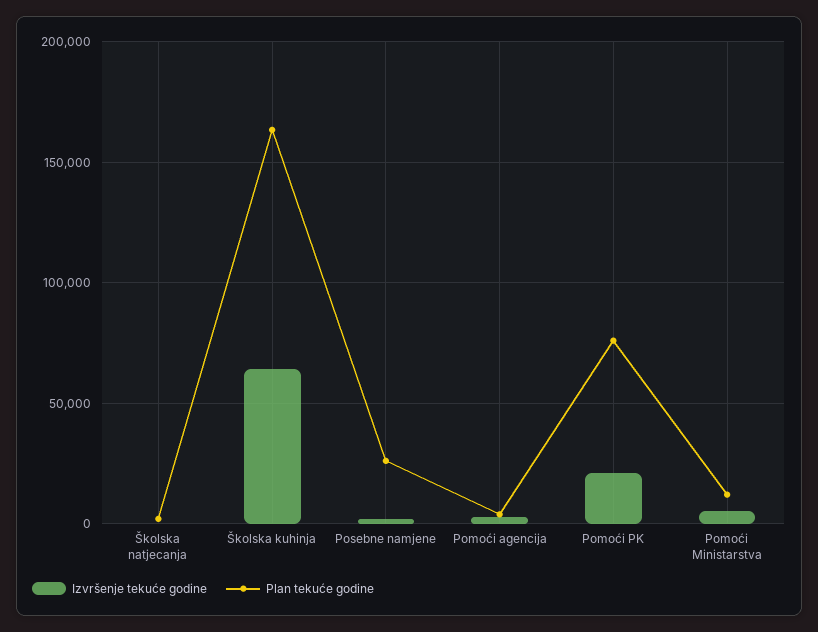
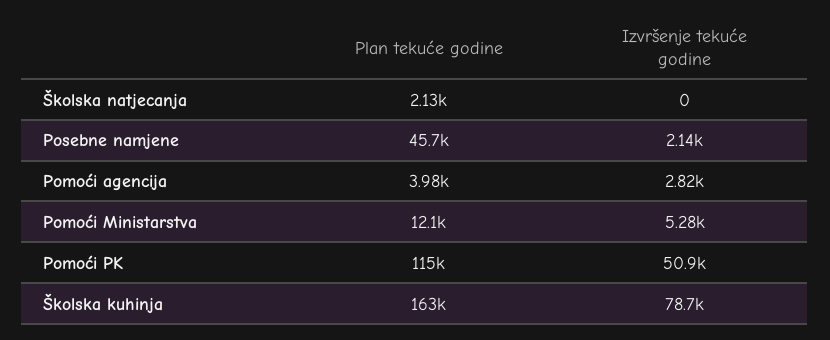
  {
    "Izvršenje tekuće godine": {
      "Školska natjecanja": 0,
-     "Školska kuhinja": 65000,
+     "Školska kuhinja": 78700,
      "Posebne namjene": 2140,
      "Pomoći agencija": 2820,
-     "Pomoći PK": 20000,
+     "Pomoći PK": 50900,
      "Pomoći Ministarstva": 5280
    },
    "Plan tekuće godine": {
      "Školska natjecanja": 2130,
      "Školska kuhinja": 163000,
-     "Posebne namjene": 25000,
+     "Posebne namjene": 45700,
      "Pomoći agencija": 3980,
-     "Pomoći PK": 75000,
+     "Pomoći PK": 115000,
      "Pomoći Ministarstva": 12100
    }
  }

